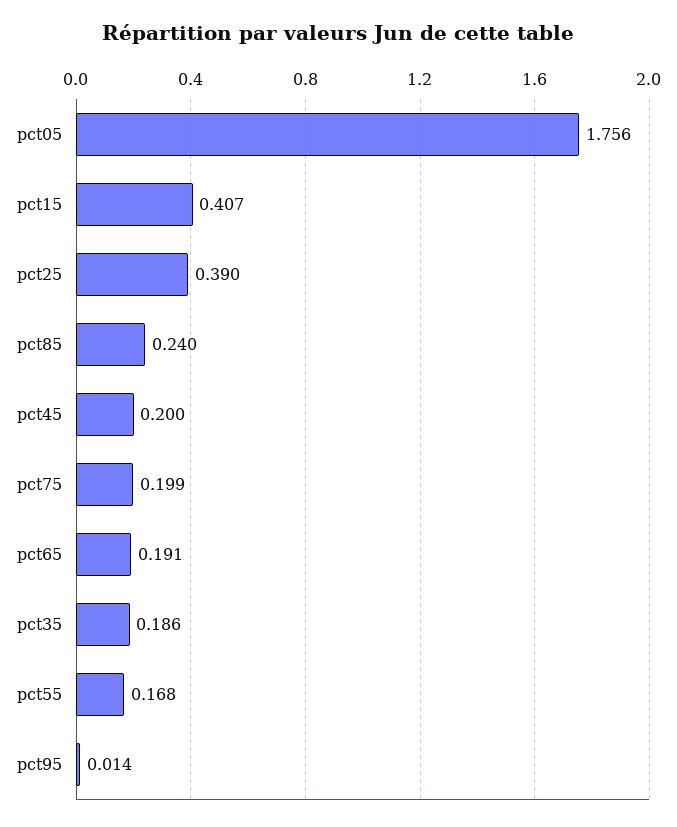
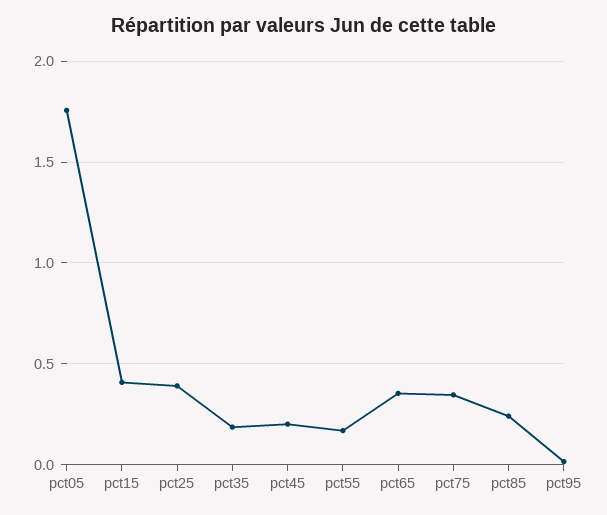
  {
    "pct05": 1.756,
    "pct15": 0.407,
    "pct25": 0.39,
    "pct85": 0.24,
    "pct45": 0.2,
-   "pct75": 0.199,
+   "pct75": 0.35,
-   "pct65": 0.191,
+   "pct65": 0.35,
    "pct35": 0.186,
    "pct55": 0.168,
    "pct95": 0.014
  }

